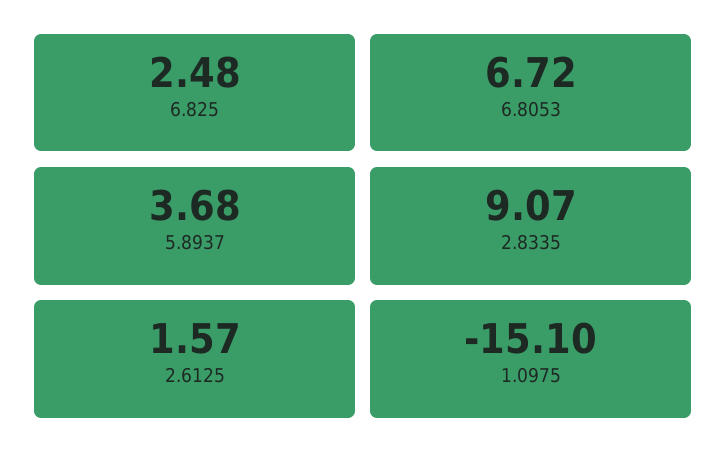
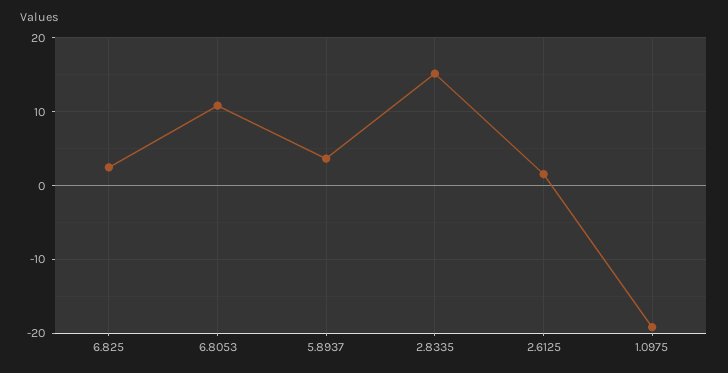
  {
    "6.825": 2.48,
-   "6.8053": 6.72,
+   "6.8053": 11,
    "5.8937": 3.68,
-   "2.8335": 9.07,
+   "2.8335": 15,
    "2.6125": 1.57,
-   "1.0975": -15.1
+   "1.0975": -19
  }

